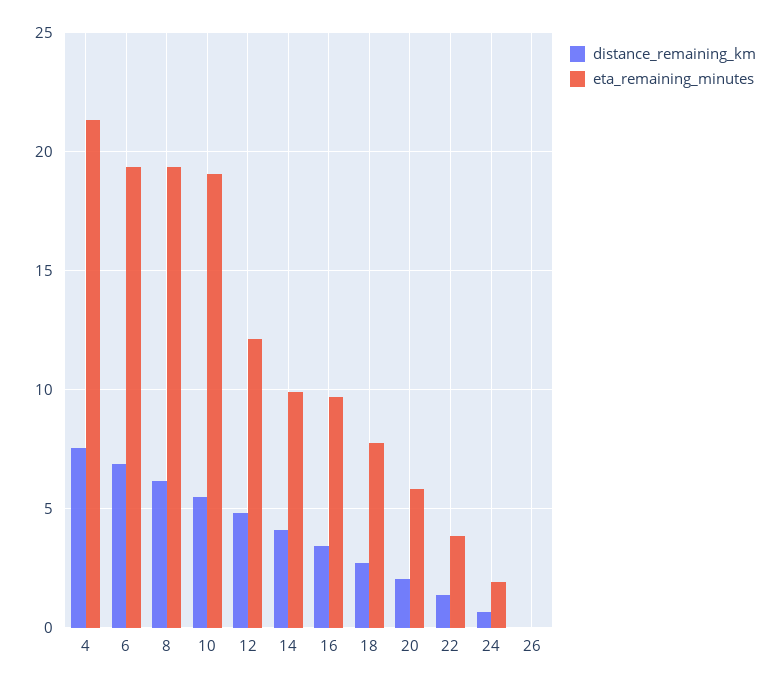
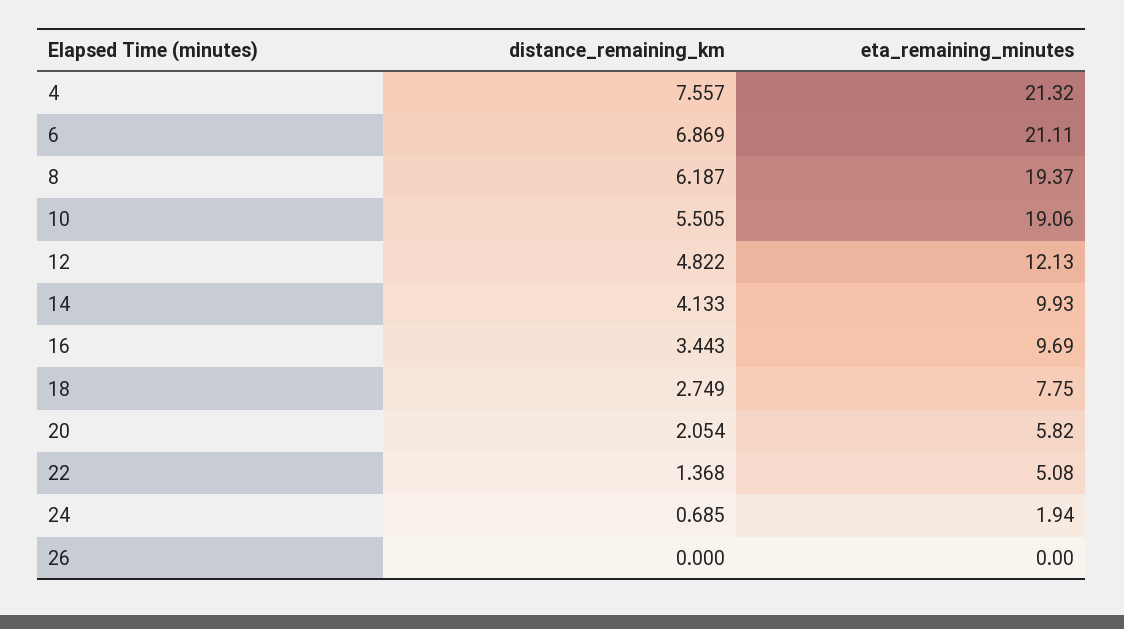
  {
    "distance_remaining_km": {
      "4": 7.557,
      "6": 6.869,
      "8": 6.187,
      "10": 5.505,
      "12": 4.822,
      "14": 4.133,
      "16": 3.443,
      "18": 2.749,
      "20": 2.054,
      "22": 1.368,
      "24": 0.685,
      "26": 0
    },
    "eta_remaining_minutes": {
      "4": 21.32,
-     "6": 19.5,
+     "6": 21.11,
      "8": 19.37,
      "10": 19.06,
      "12": 12.13,
      "14": 9.93,
      "16": 9.69,
      "18": 7.75,
      "20": 5.82,
-     "22": 4,
+     "22": 5.08,
      "24": 1.94,
      "26": 0
    }
  }

